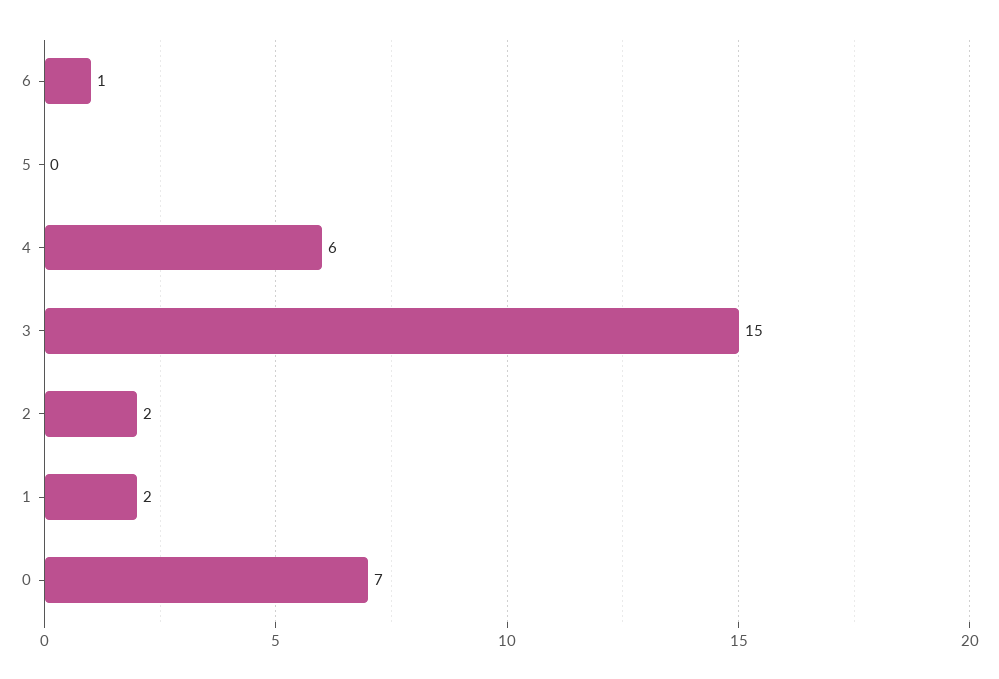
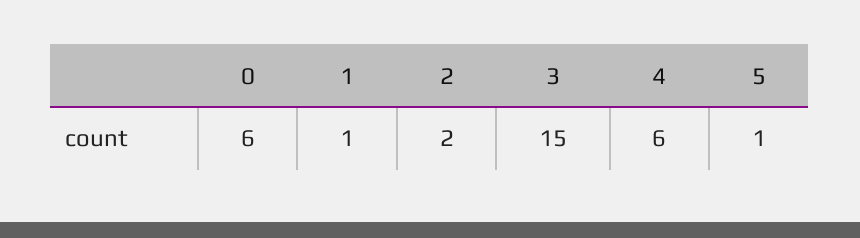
  {
-   "6": 1,
-   "5": 0,
+   "5": 1,
    "4": 6,
    "3": 15,
    "2": 2,
-   "1": 2,
+   "1": 1,
-   "0": 7
+   "0": 6
  }

